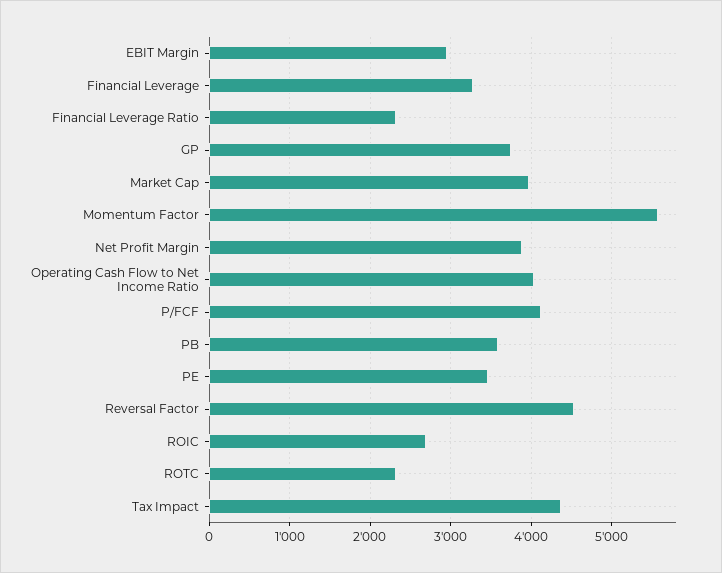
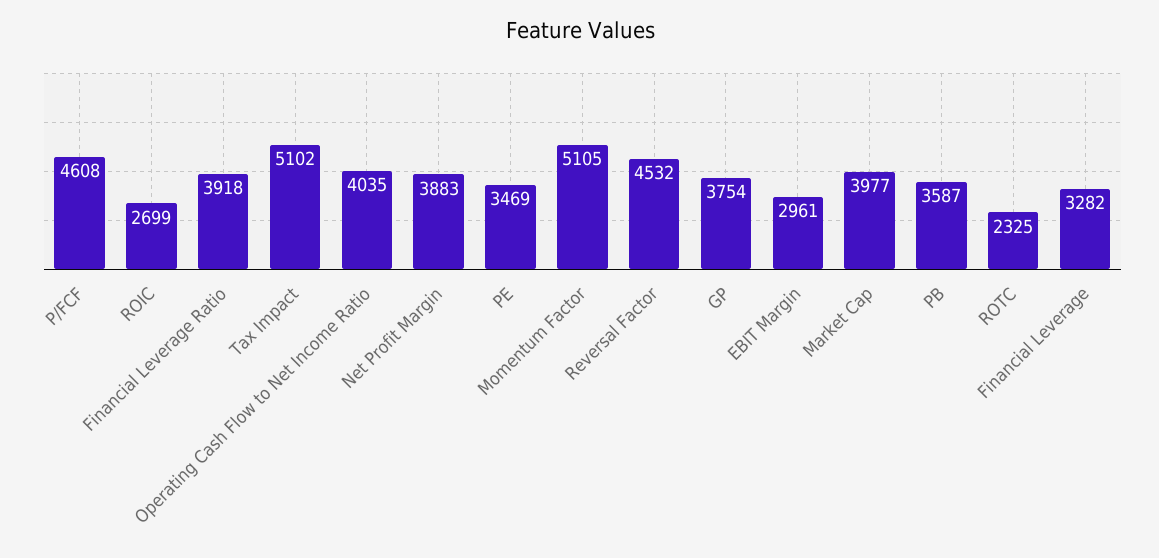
  {
    "EBIT Margin": 2961,
    "Financial Leverage": 3282,
-   "Financial Leverage Ratio": 2300,
+   "Financial Leverage Ratio": 3918,
    "GP": 3754,
    "Market Cap": 3977,
-   "Momentum Factor": 5600,
+   "Momentum Factor": 5105,
    "Net Profit Margin": 3883,
    "Operating Cash Flow to Net Income Ratio": 4035,
-   "P/FCF": 4100,
+   "P/FCF": 4608,
    "PB": 3587,
    "PE": 3469,
    "Reversal Factor": 4532,
    "ROIC": 2699,
    "ROTC": 2325,
-   "Tax Impact": 4400
+   "Tax Impact": 5102
  }

